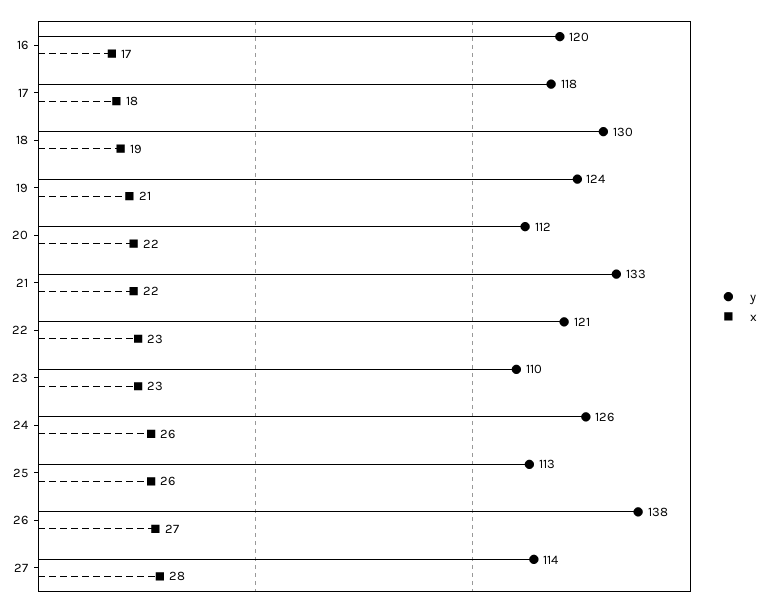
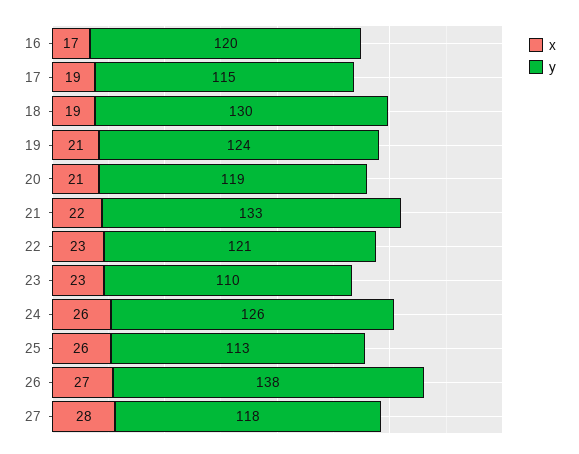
  {
    "y": {
      "16": 120,
-     "17": 118,
+     "17": 115,
      "18": 130,
      "19": 124,
-     "20": 112,
+     "20": 119,
      "21": 133,
      "22": 121,
      "23": 110,
      "24": 126,
      "25": 113,
      "26": 138,
-     "27": 114
+     "27": 118
    },
    "x": {
      "16": 17,
-     "17": 18,
+     "17": 19,
      "18": 19,
      "19": 21,
-     "20": 22,
+     "20": 21,
      "21": 22,
      "22": 23,
      "23": 23,
      "24": 26,
      "25": 26,
      "26": 27,
      "27": 28
    }
  }

